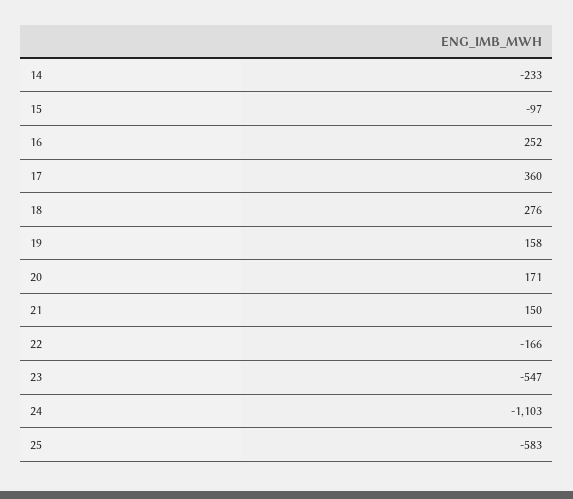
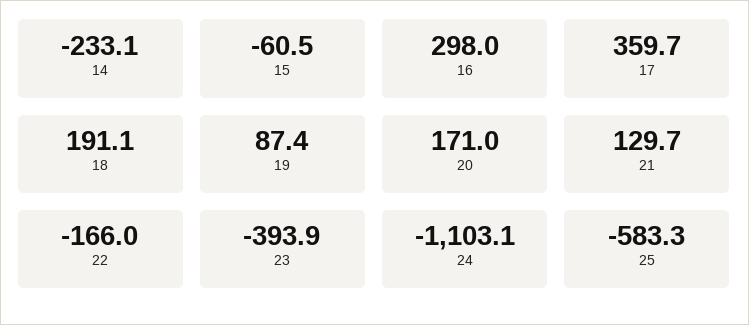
  {
    "14": -233.1,
-   "15": -97,
+   "15": -60.5,
-   "16": 252,
+   "16": 298,
    "17": 359.7,
-   "18": 276,
+   "18": 191.1,
-   "19": 158,
+   "19": 87.4,
    "20": 171,
-   "21": 150,
+   "21": 129.7,
    "22": -166,
-   "23": -547,
+   "23": -393.9,
    "24": -1103.1,
    "25": -583.3
  }

